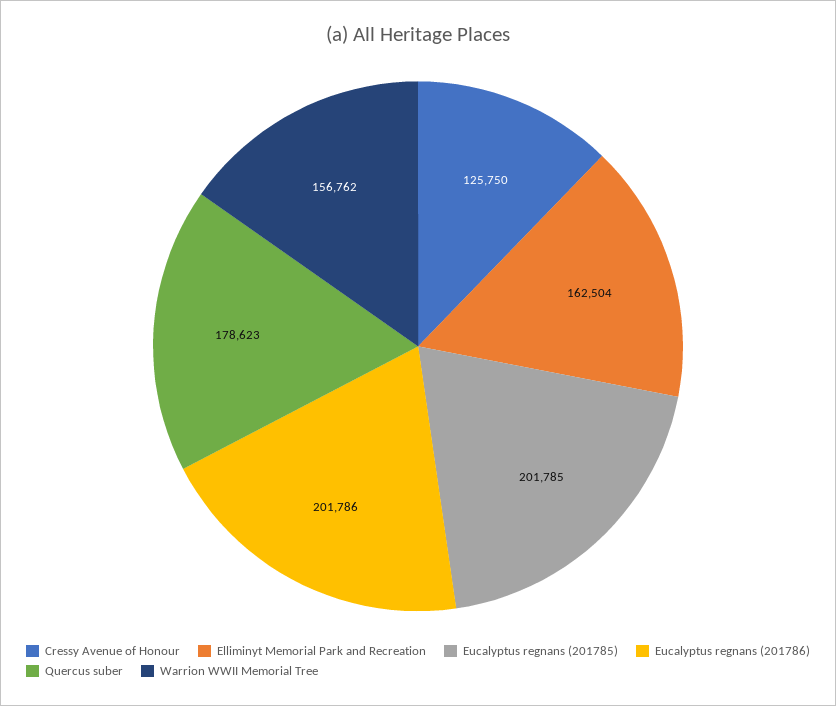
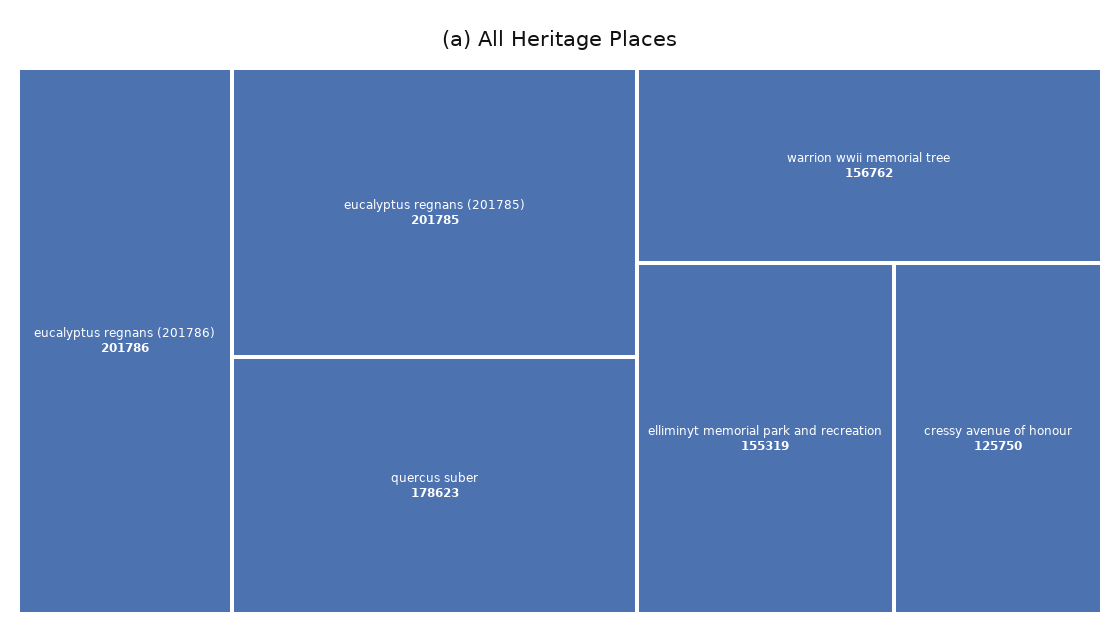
  {
    "Cressy Avenue of Honour": 125750,
-   "Elliminyt Memorial Park and Recreation": 162504,
+   "Elliminyt Memorial Park and Recreation": 155319,
    "Eucalyptus regnans (201785)": 201785,
    "Eucalyptus regnans (201786)": 201786,
    "Quercus suber": 178623,
    "Warrion WWII Memorial Tree": 156762
  }

